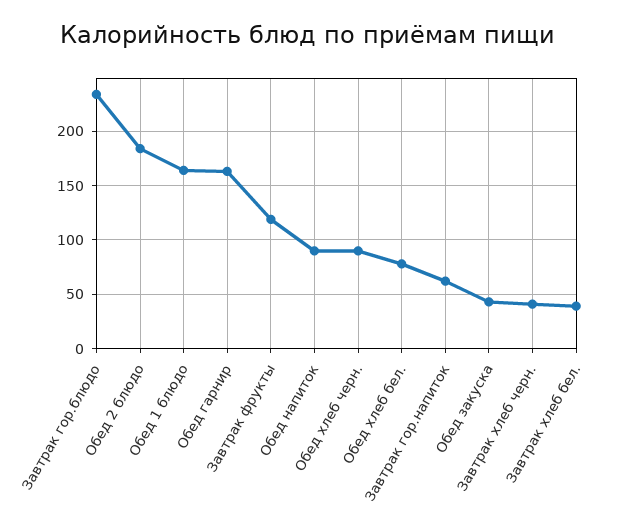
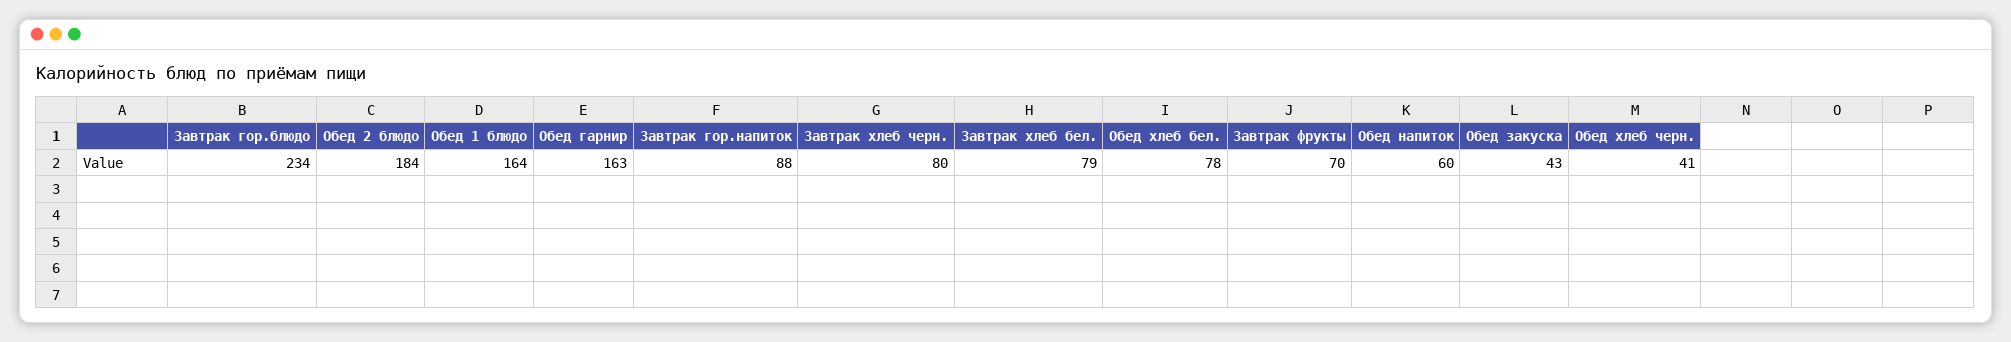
  {
    "Завтрак гор.блюдо": 234,
    "Обед 2 блюдо": 184,
    "Обед 1 блюдо": 164,
    "Обед гарнир": 163,
-   "Завтрак фрукты": 120,
+   "Завтрак фрукты": 70,
-   "Обед напиток": 90,
+   "Обед напиток": 60,
-   "Обед хлеб черн.": 90,
+   "Обед хлеб черн.": 41,
    "Обед хлеб бел.": 78,
-   "Завтрак гор.напиток": 60,
+   "Завтрак гор.напиток": 88,
    "Обед закуска": 43,
-   "Завтрак хлеб черн.": 40,
+   "Завтрак хлеб черн.": 80,
-   "Завтрак хлеб бел.": 40
+   "Завтрак хлеб бел.": 79
  }

